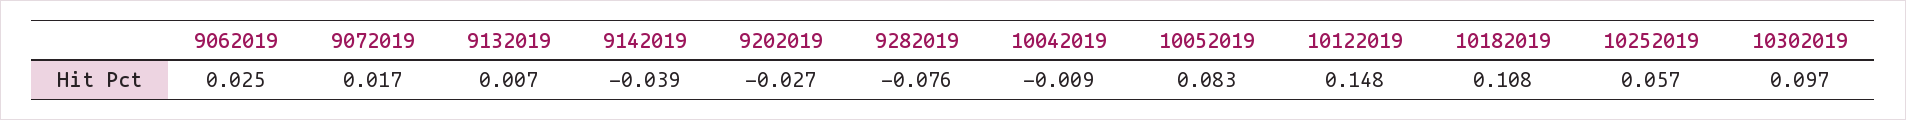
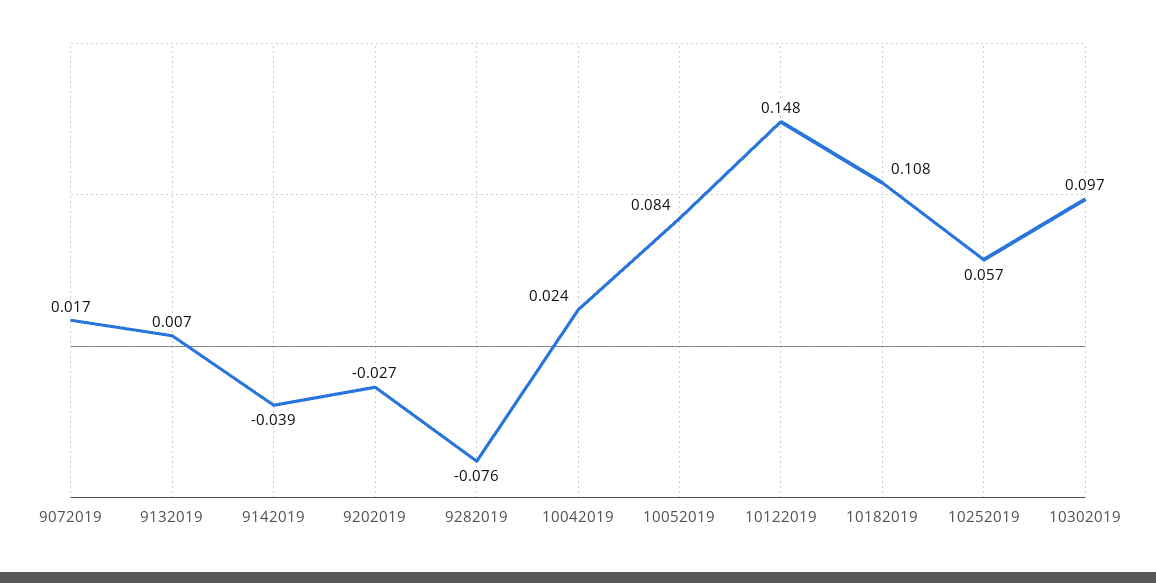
  {
-   "9062019": 0.025,
    "9072019": 0.017,
    "9132019": 0.007,
    "9142019": -0.039,
    "9202019": -0.027,
    "9282019": -0.076,
-   "10042019": -0.009,
+   "10042019": 0.024,
-   "10052019": 0.083,
+   "10052019": 0.084,
    "10122019": 0.148,
    "10182019": 0.108,
    "10252019": 0.057,
    "10302019": 0.097
  }

